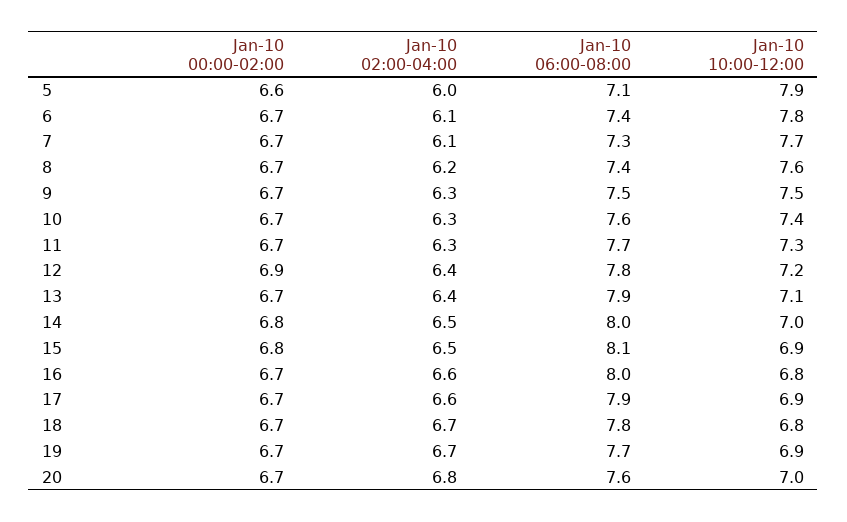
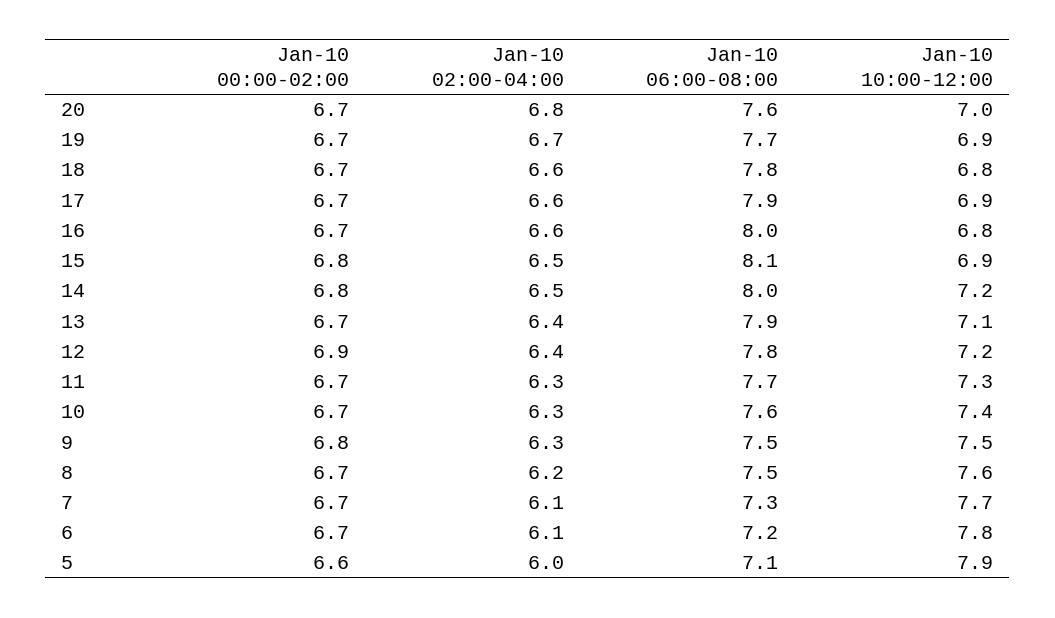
  {
    "Jan-10 00:00-02:00": {
      "5": 6.6,
      "6": 6.7,
      "7": 6.7,
      "8": 6.7,
-     "9": 6.7,
+     "9": 6.8,
      "10": 6.7,
      "11": 6.7,
      "12": 6.9,
      "13": 6.7,
      "14": 6.8,
      "15": 6.8,
      "16": 6.7,
      "17": 6.7,
      "18": 6.7,
      "19": 6.7,
      "20": 6.7
    },
    "Jan-10 02:00-04:00": {
      "5": 6,
      "6": 6.1,
      "7": 6.1,
      "8": 6.2,
      "9": 6.3,
      "10": 6.3,
      "11": 6.3,
      "12": 6.4,
      "13": 6.4,
      "14": 6.5,
      "15": 6.5,
      "16": 6.6,
      "17": 6.6,
-     "18": 6.7,
+     "18": 6.6,
      "19": 6.7,
      "20": 6.8
    },
    "Jan-10 06:00-08:00": {
      "5": 7.1,
-     "6": 7.4,
+     "6": 7.2,
      "7": 7.3,
-     "8": 7.4,
+     "8": 7.5,
      "9": 7.5,
      "10": 7.6,
      "11": 7.7,
      "12": 7.8,
      "13": 7.9,
      "14": 8,
      "15": 8.1,
      "16": 8,
      "17": 7.9,
      "18": 7.8,
      "19": 7.7,
      "20": 7.6
    },
    "Jan-10 10:00-12:00": {
      "5": 7.9,
      "6": 7.8,
      "7": 7.7,
      "8": 7.6,
      "9": 7.5,
      "10": 7.4,
      "11": 7.3,
      "12": 7.2,
      "13": 7.1,
-     "14": 7,
+     "14": 7.2,
      "15": 6.9,
      "16": 6.8,
      "17": 6.9,
      "18": 6.8,
      "19": 6.9,
      "20": 7
    }
  }

